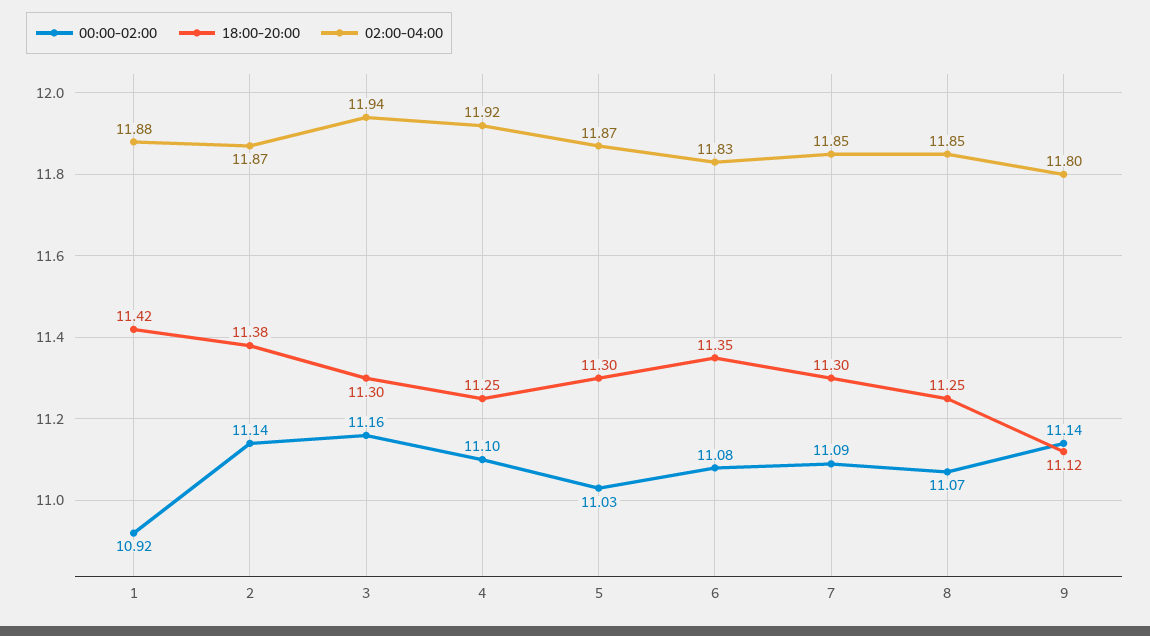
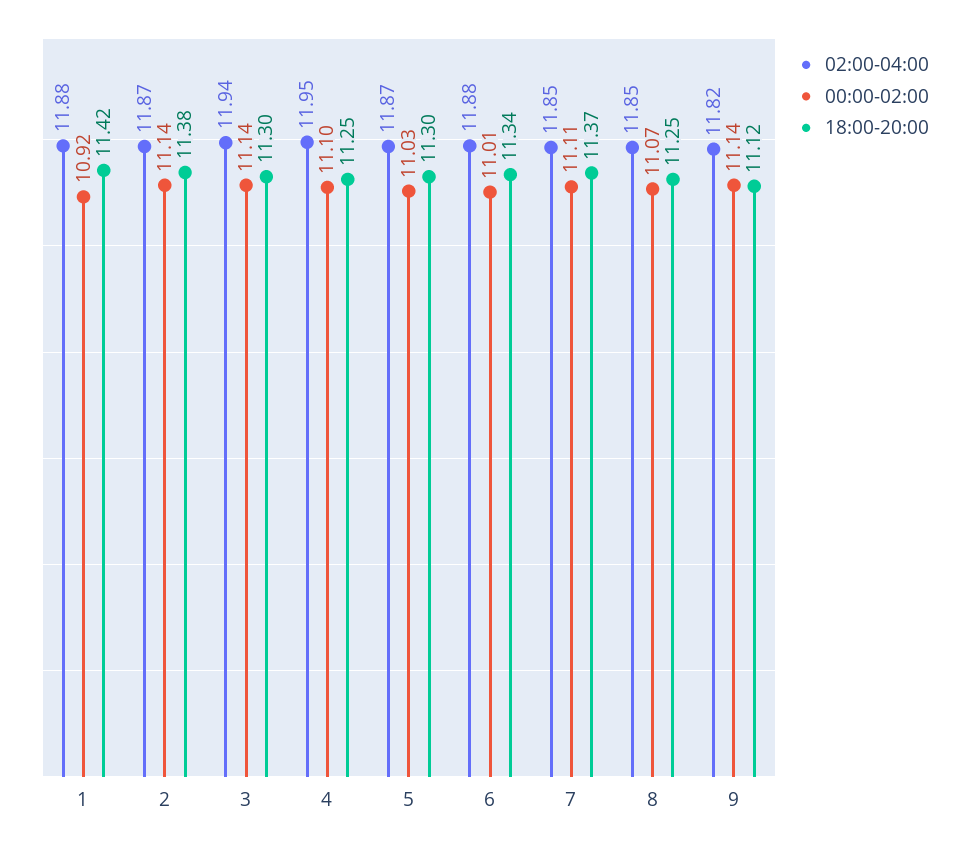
  {
    "00:00-02:00": {
      "1": 10.92,
      "2": 11.14,
-     "3": 11.16,
+     "3": 11.14,
      "4": 11.1,
      "5": 11.03,
-     "6": 11.08,
+     "6": 11.01,
-     "7": 11.09,
+     "7": 11.11,
      "8": 11.07,
      "9": 11.14
    },
    "18:00-20:00": {
      "1": 11.42,
      "2": 11.38,
      "3": 11.3,
      "4": 11.25,
      "5": 11.3,
-     "6": 11.35,
+     "6": 11.34,
-     "7": 11.3,
+     "7": 11.37,
      "8": 11.25,
      "9": 11.12
    },
    "02:00-04:00": {
      "1": 11.88,
      "2": 11.87,
      "3": 11.94,
-     "4": 11.92,
+     "4": 11.95,
      "5": 11.87,
-     "6": 11.83,
+     "6": 11.88,
      "7": 11.85,
      "8": 11.85,
-     "9": 11.8
+     "9": 11.82
    }
  }

